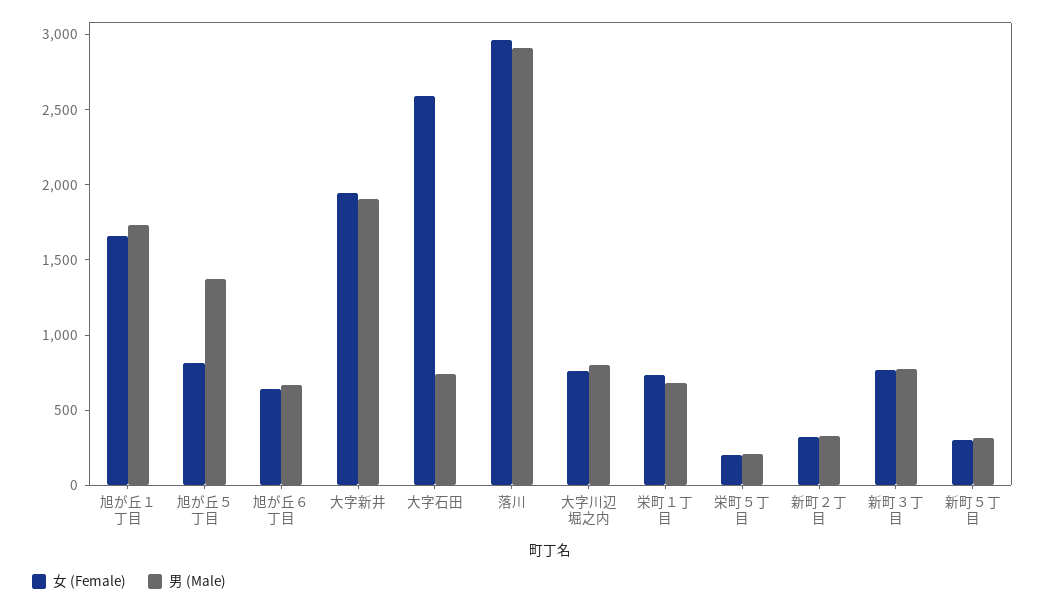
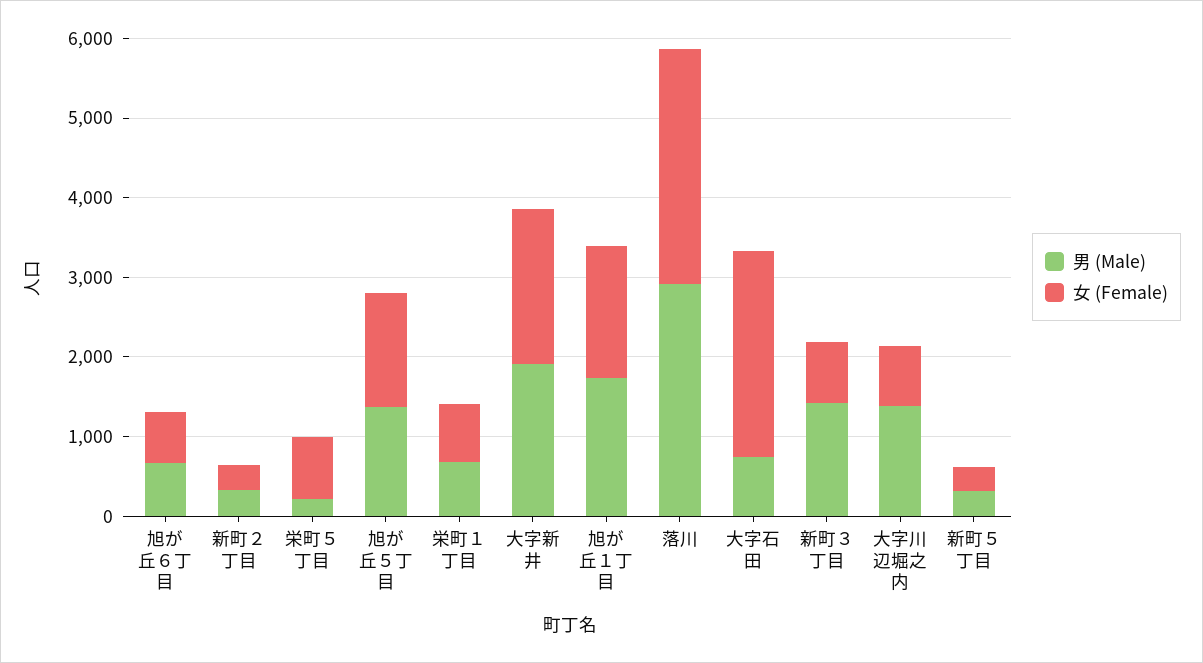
  {
    "女 (Female)": {
      "旭が丘１丁目": 1700,
-     "旭が丘５丁目": 800,
+     "旭が丘５丁目": 1400,
      "旭が丘６丁目": 600,
      "大字新井": 1900,
      "大字石田": 2600,
      "落川": 3000,
      "大字川辺堀之内": 800,
      "栄町１丁目": 700,
-     "栄町５丁目": 200,
+     "栄町５丁目": 800,
      "新町２丁目": 300,
      "新町３丁目": 800,
      "新町５丁目": 300
    },
    "男 (Male)": {
      "旭が丘１丁目": 1700,
      "旭が丘５丁目": 1400,
      "旭が丘６丁目": 700,
      "大字新井": 1900,
      "大字石田": 700,
      "落川": 2900,
-     "大字川辺堀之内": 800,
+     "大字川辺堀之内": 1400,
      "栄町１丁目": 700,
      "栄町５丁目": 200,
      "新町２丁目": 300,
-     "新町３丁目": 800,
+     "新町３丁目": 1400,
      "新町５丁目": 300
    }
  }

